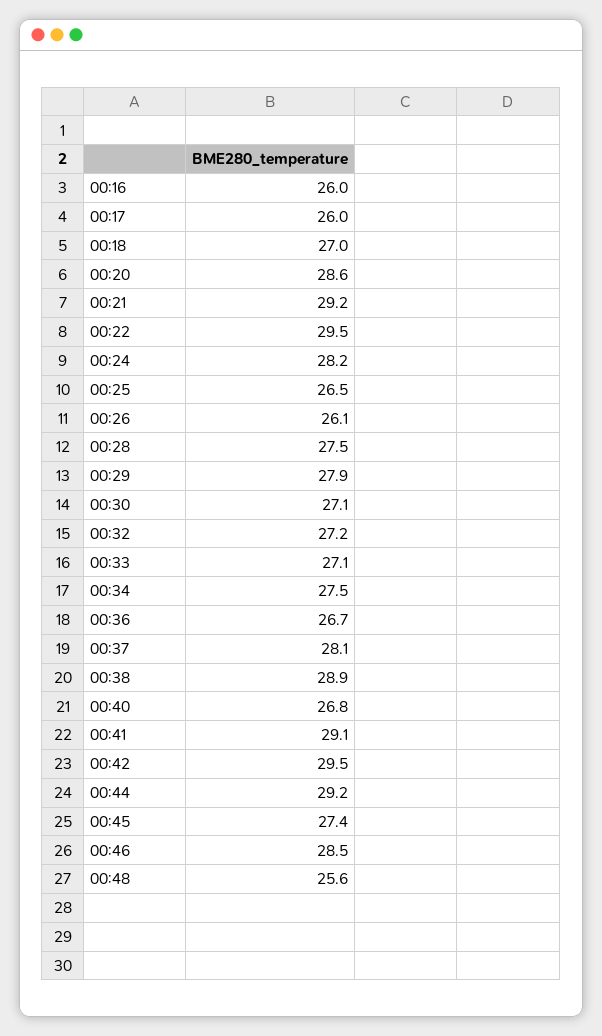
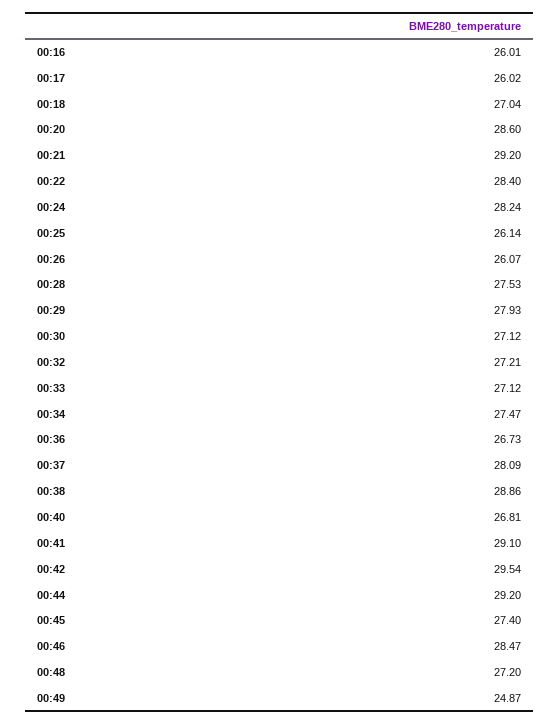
  {
    "00:16": 26.01,
    "00:17": 26.02,
    "00:18": 27.04,
    "00:20": 28.6,
    "00:21": 29.2,
-   "00:22": 29.5,
+   "00:22": 28.4,
    "00:24": 28.24,
-   "00:25": 26.5,
+   "00:25": 26.14,
    "00:26": 26.07,
    "00:28": 27.53,
    "00:29": 27.93,
    "00:30": 27.12,
    "00:32": 27.21,
    "00:33": 27.12,
    "00:34": 27.47,
    "00:36": 26.73,
    "00:37": 28.09,
    "00:38": 28.86,
    "00:40": 26.81,
    "00:41": 29.1,
    "00:42": 29.54,
    "00:44": 29.2,
    "00:45": 27.4,
    "00:46": 28.47,
-   "00:48": 25.6
+   "00:48": 27.2,
+   "00:49": 24.87
  }

